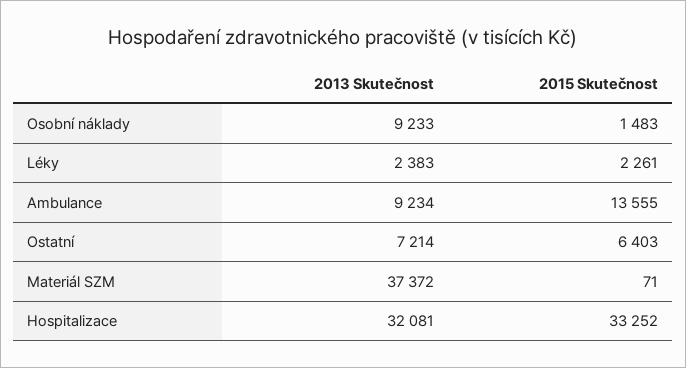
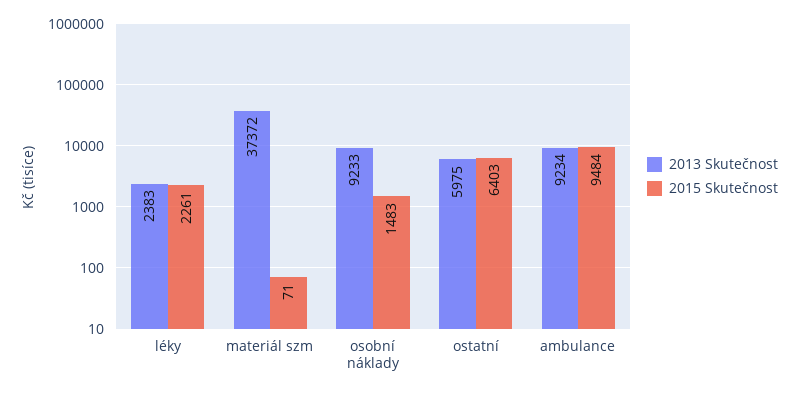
  {
    "2013 Skutečnost": {
      "Osobní náklady": 9233,
      "Léky": 2383,
      "Ambulance": 9234,
-     "Ostatní": 7214,
+     "Ostatní": 5975,
-     "Materiál SZM": 37372,
+     "Materiál SZM": 37372
-     "Hospitalizace": 32081
    },
    "2015 Skutečnost": {
      "Osobní náklady": 1483,
      "Léky": 2261,
-     "Ambulance": 13555,
+     "Ambulance": 9484,
      "Ostatní": 6403,
-     "Materiál SZM": 71,
+     "Materiál SZM": 71
-     "Hospitalizace": 33252
    }
  }

